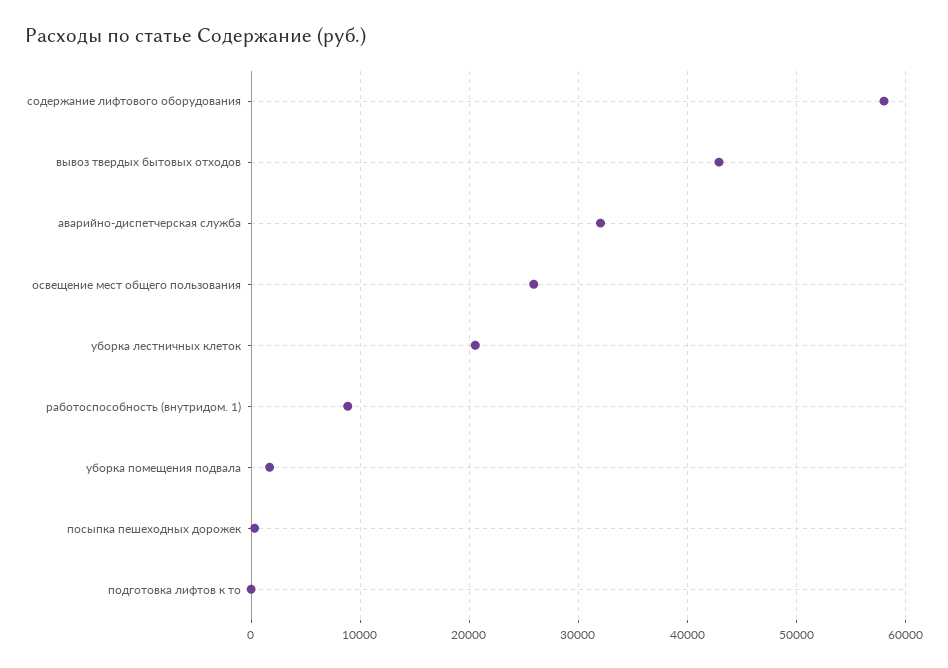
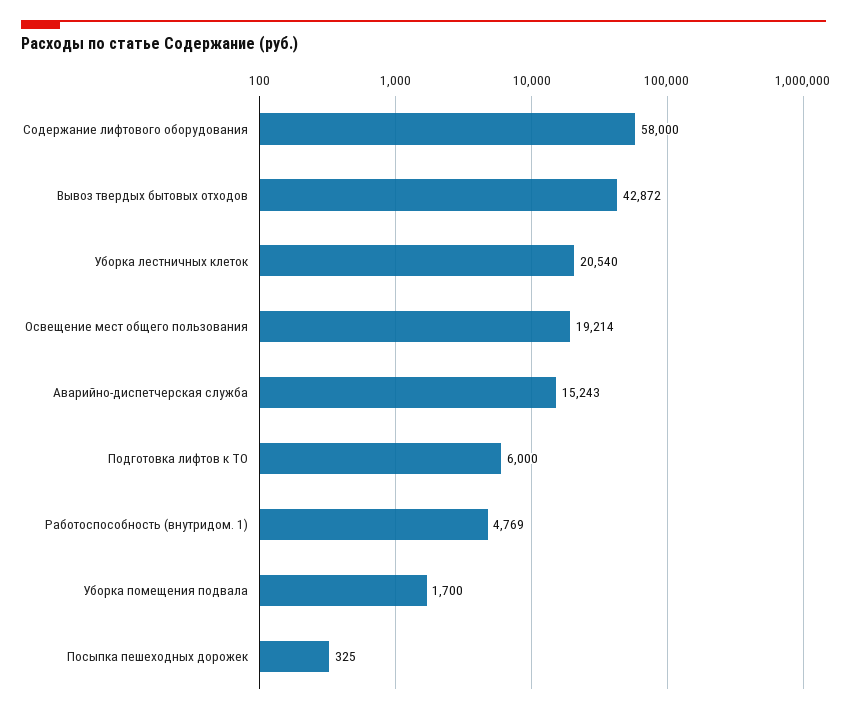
  {
    "содержание лифтового оборудования": 58000,
    "вывоз твердых бытовых отходов": 42872,
-   "аварийно-диспетчерская служба": 32000,
+   "аварийно-диспетчерская служба": 15243,
-   "освещение мест общего пользования": 26000,
+   "освещение мест общего пользования": 19214,
    "уборка лестничных клеток": 20540,
-   "работоспособность (внутридом. 1)": 9000,
+   "работоспособность (внутридом. 1)": 4769,
    "уборка помещения подвала": 1700,
    "посыпка пешеходных дорожек": 325,
-   "подготовка лифтов к то": 0
+   "подготовка лифтов к то": 6000
  }

